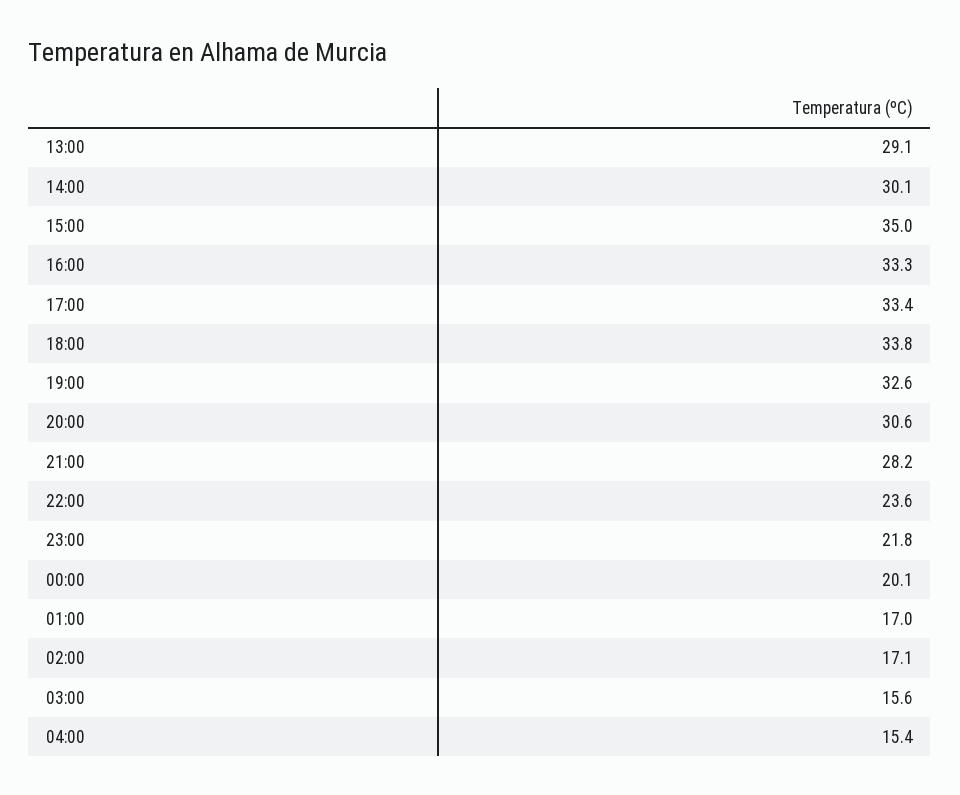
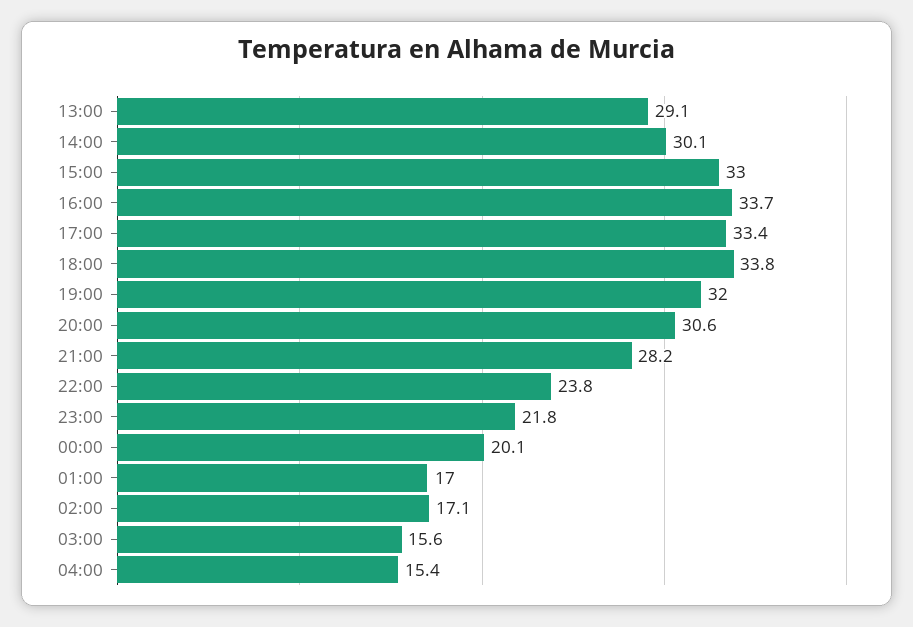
  {
    "13:00": 29.1,
    "14:00": 30.1,
-   "15:00": 35,
+   "15:00": 33,
-   "16:00": 33.3,
+   "16:00": 33.7,
    "17:00": 33.4,
    "18:00": 33.8,
-   "19:00": 32.6,
+   "19:00": 32,
    "20:00": 30.6,
    "21:00": 28.2,
-   "22:00": 23.6,
+   "22:00": 23.8,
    "23:00": 21.8,
    "00:00": 20.1,
    "01:00": 17,
    "02:00": 17.1,
    "03:00": 15.6,
    "04:00": 15.4
  }

